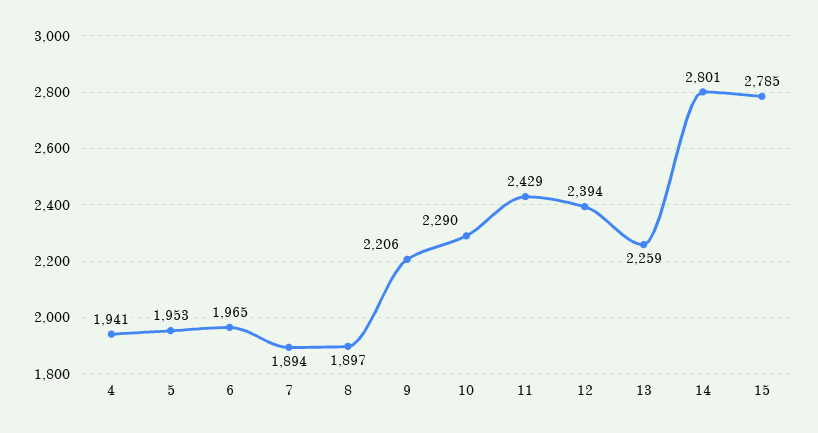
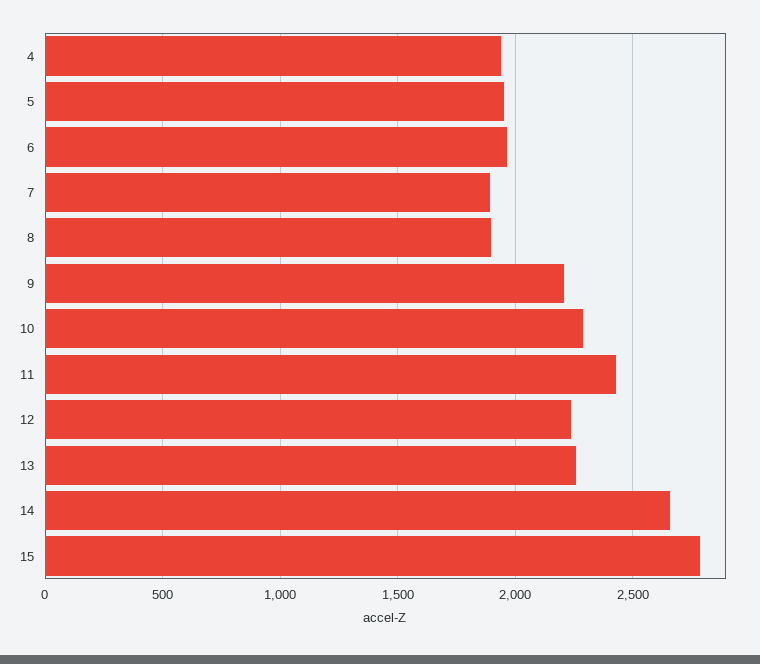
  {
    "4": 1941,
    "5": 1953,
    "6": 1965,
    "7": 1894,
    "8": 1897,
    "9": 2206,
    "10": 2290,
    "11": 2429,
-   "12": 2394,
+   "12": 2250,
    "13": 2259,
-   "14": 2801,
+   "14": 2650,
    "15": 2785
  }

